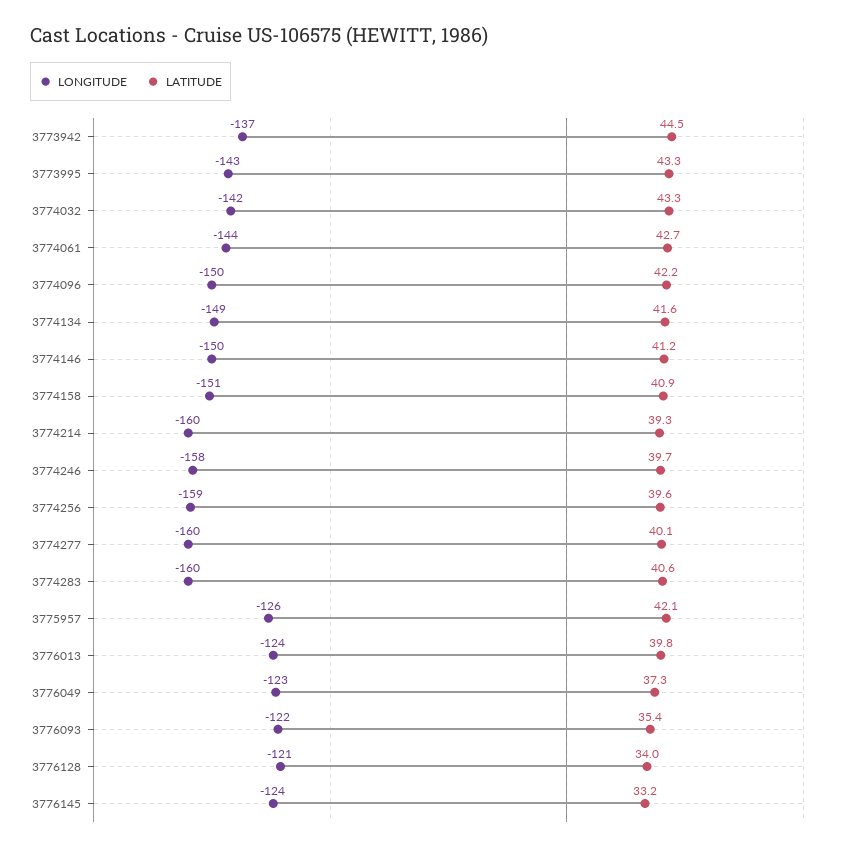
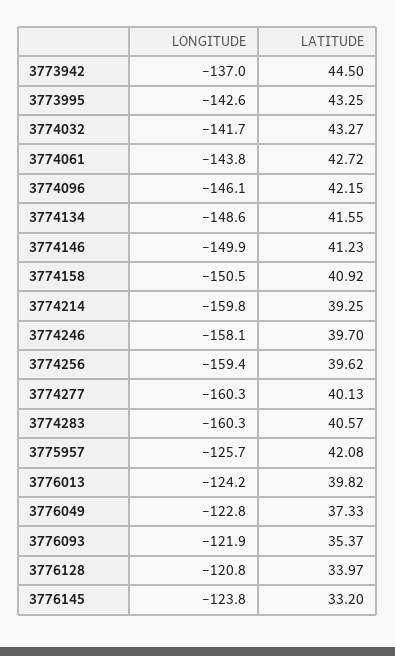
  {
    "LONGITUDE": {
      "3773942": -137,
      "3773995": -142.6,
      "3774032": -141.7,
      "3774061": -143.8,
-     "3774096": -150,
+     "3774096": -146.1,
      "3774134": -148.6,
      "3774146": -149.9,
      "3774158": -150.5,
      "3774214": -159.8,
      "3774246": -158.1,
      "3774256": -159.4,
      "3774277": -160.3,
      "3774283": -160.3,
      "3775957": -125.7,
      "3776013": -124.2,
      "3776049": -122.8,
      "3776093": -121.9,
      "3776128": -120.8,
      "3776145": -123.8
    },
    "LATITUDE": {
      "3773942": 44.5,
      "3773995": 43.25,
      "3774032": 43.27,
      "3774061": 42.72,
      "3774096": 42.15,
      "3774134": 41.55,
      "3774146": 41.23,
      "3774158": 40.92,
      "3774214": 39.25,
      "3774246": 39.7,
      "3774256": 39.62,
      "3774277": 40.13,
      "3774283": 40.57,
      "3775957": 42.08,
      "3776013": 39.82,
      "3776049": 37.33,
      "3776093": 35.37,
      "3776128": 33.97,
      "3776145": 33.2
    }
  }

